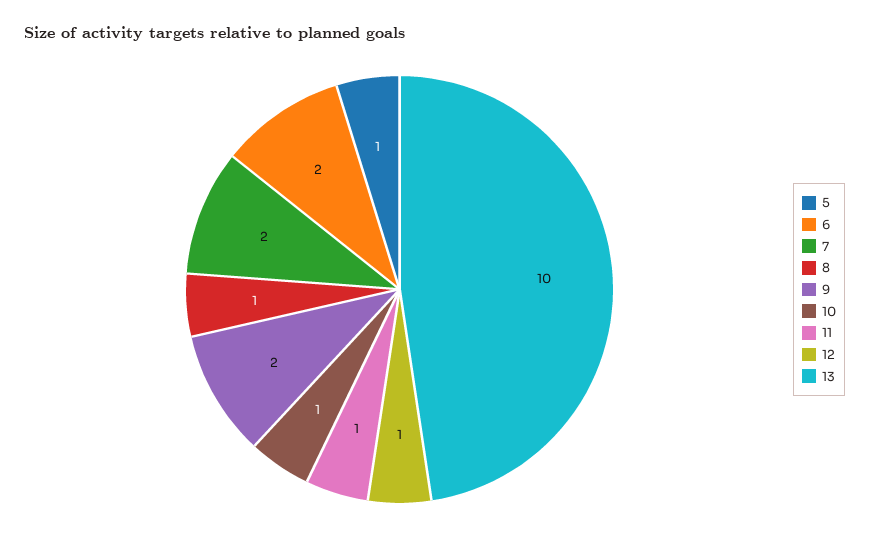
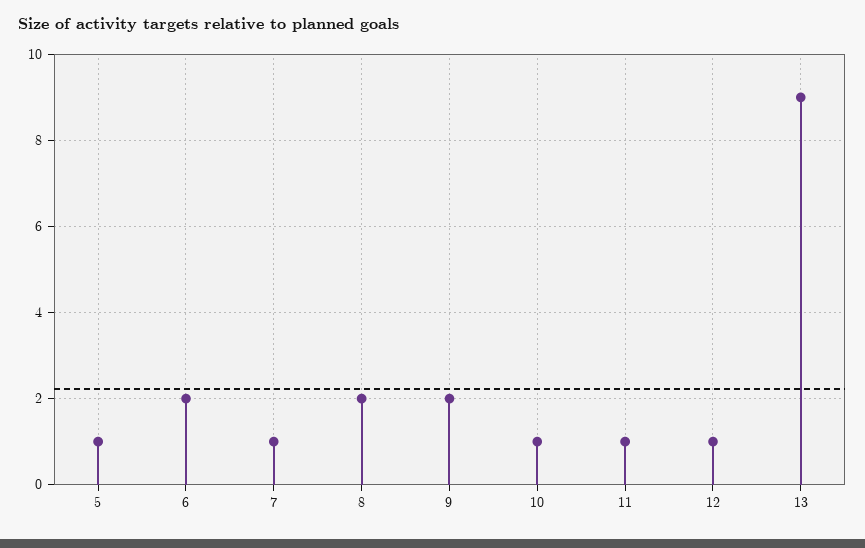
  {
    "5": 1,
    "6": 2,
-   "7": 2,
+   "7": 1,
-   "8": 1,
+   "8": 2,
    "9": 2,
    "10": 1,
    "11": 1,
    "12": 1,
-   "13": 10
+   "13": 9
  }

